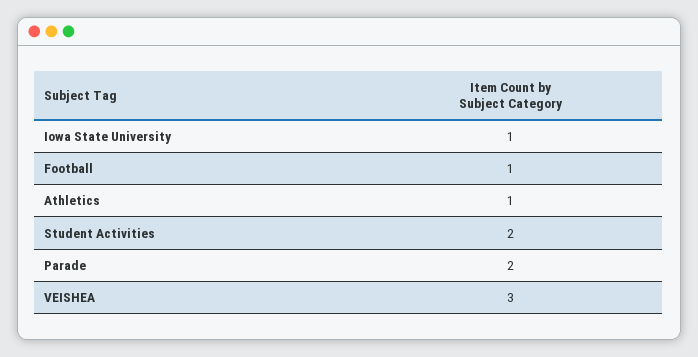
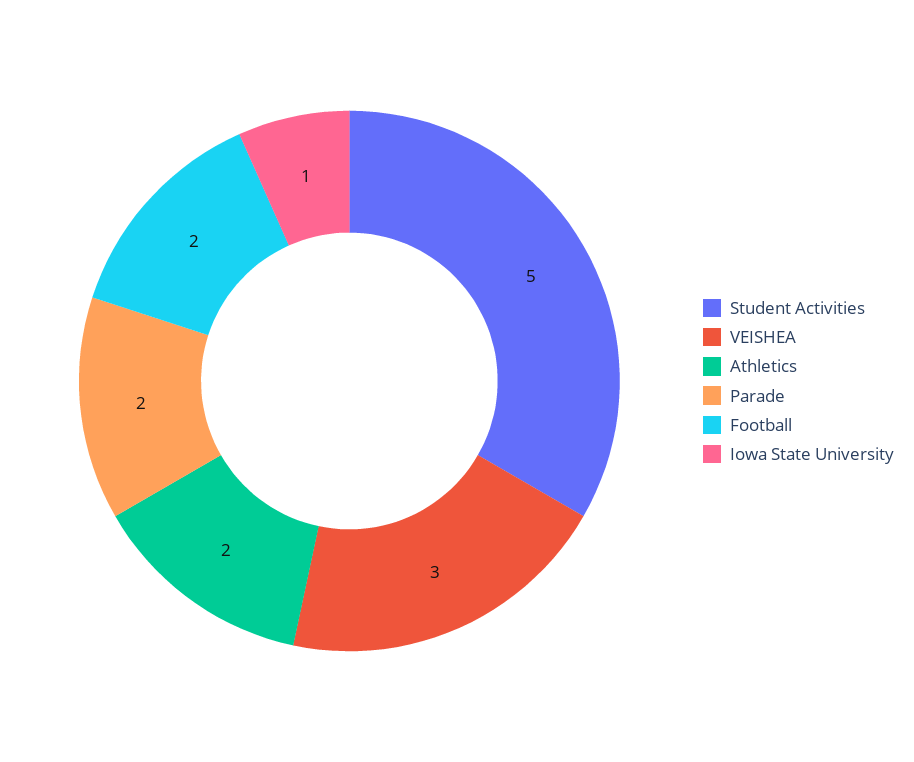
  {
    "Iowa State University": 1,
-   "Football": 1,
+   "Football": 2,
-   "Athletics": 1,
+   "Athletics": 2,
-   "Student Activities": 2,
+   "Student Activities": 5,
    "Parade": 2,
    "VEISHEA": 3
  }

